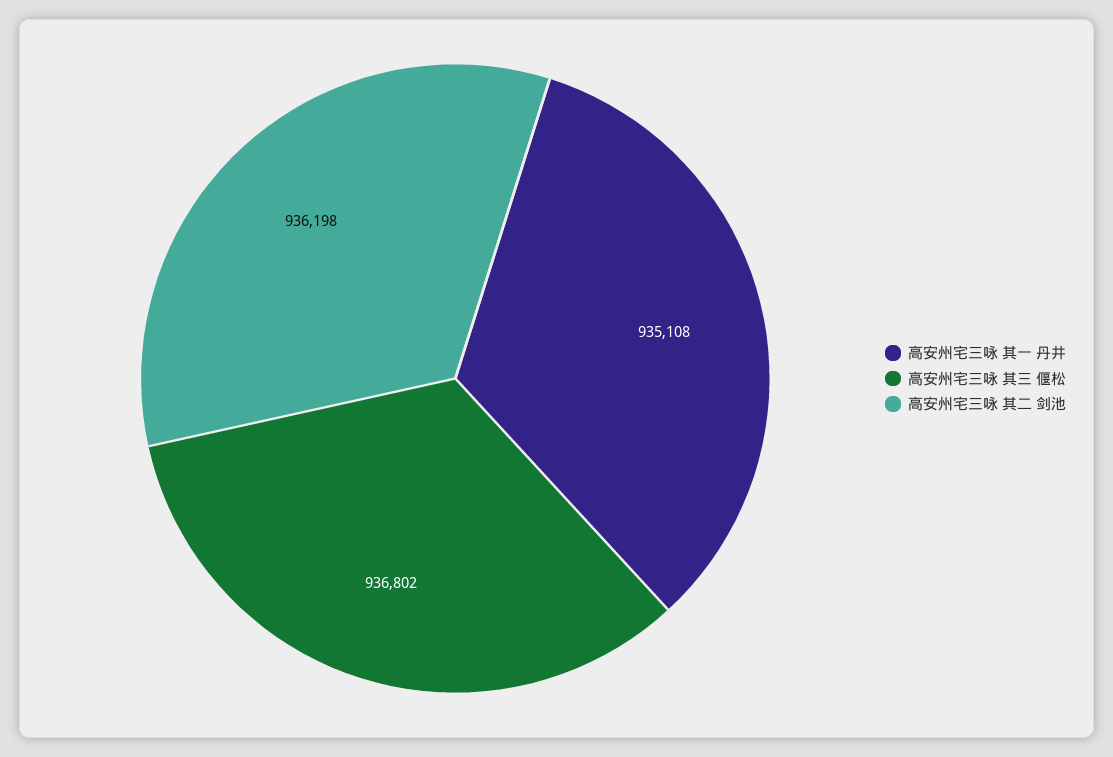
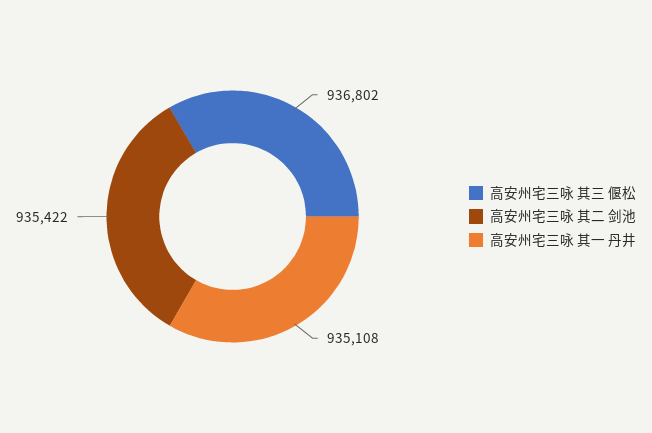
  {
    "高安州宅三咏 其一 丹井": 935108,
    "高安州宅三咏 其三 偃松": 936802,
-   "高安州宅三咏 其二 剑池": 936198
+   "高安州宅三咏 其二 剑池": 935422
  }

